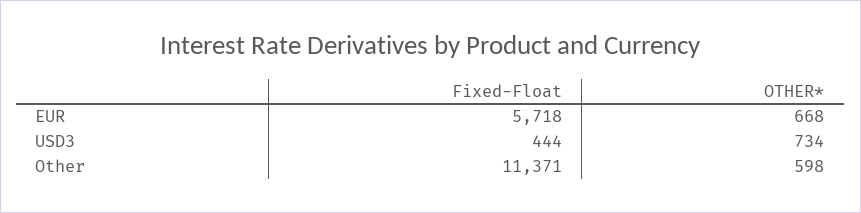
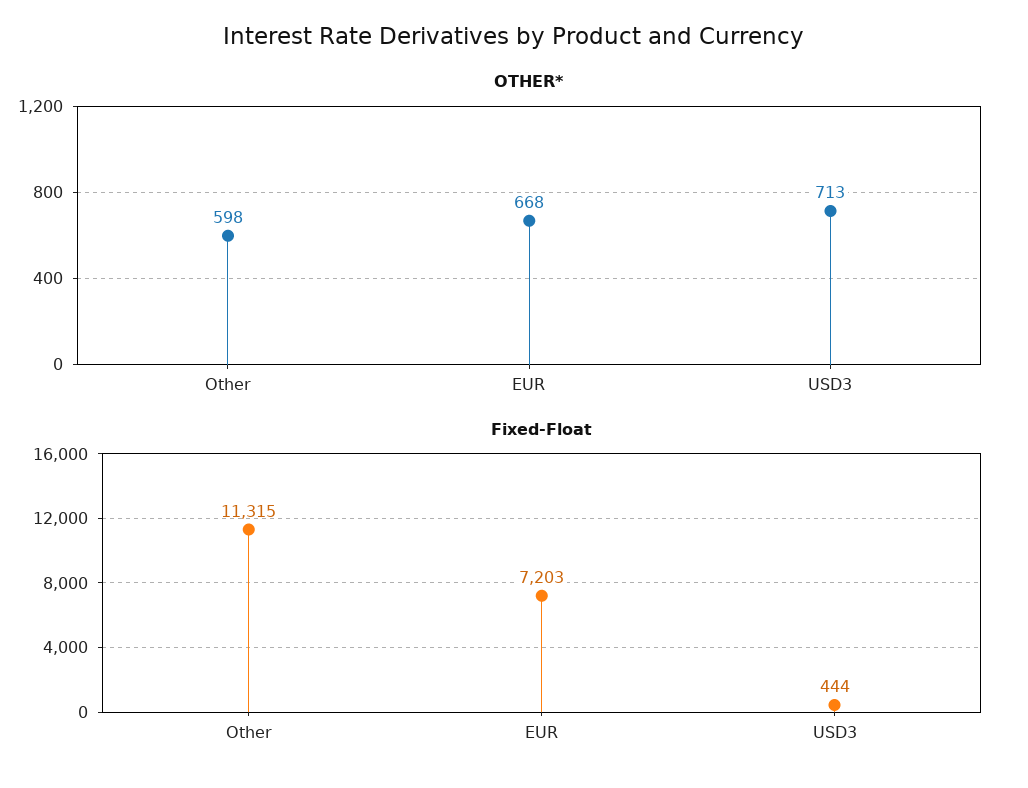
  {
    "Fixed-Float": {
-     "EUR": 5718,
+     "EUR": 7203,
      "USD3": 444,
-     "Other": 11371
+     "Other": 11315
    },
    "OTHER*": {
      "EUR": 668,
-     "USD3": 734,
+     "USD3": 713,
      "Other": 598
    }
  }

